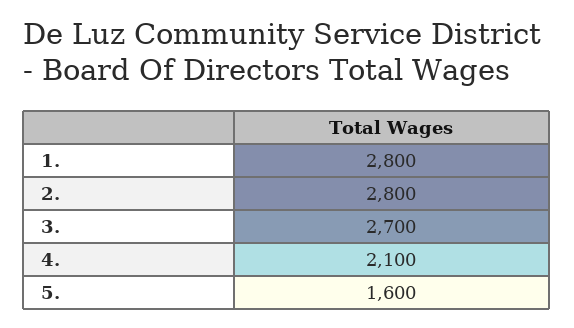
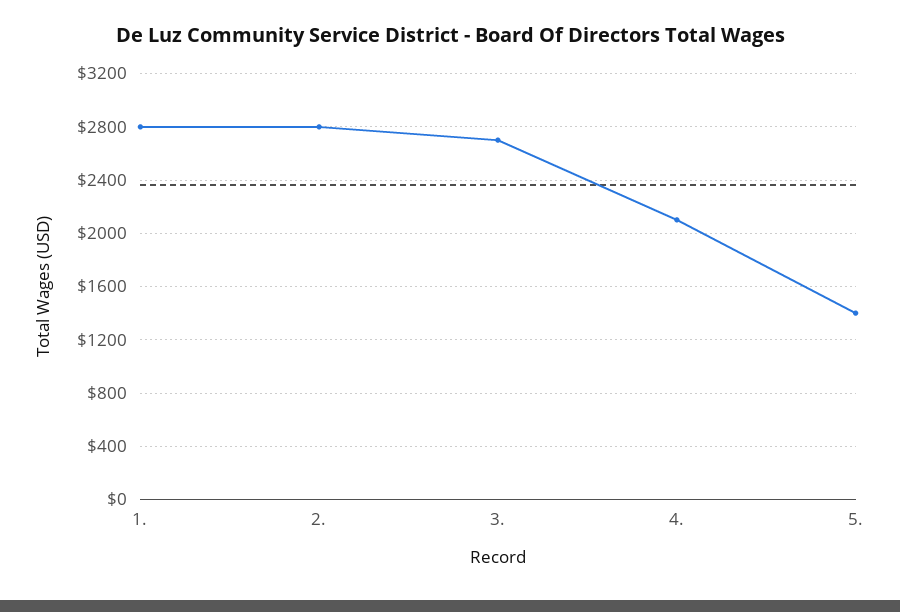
  {
    "1.": 2800,
    "2.": 2800,
    "3.": 2700,
    "4.": 2100,
-   "5.": 1600
+   "5.": 1400
  }

